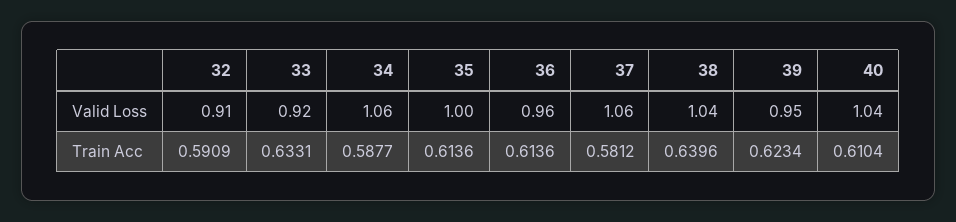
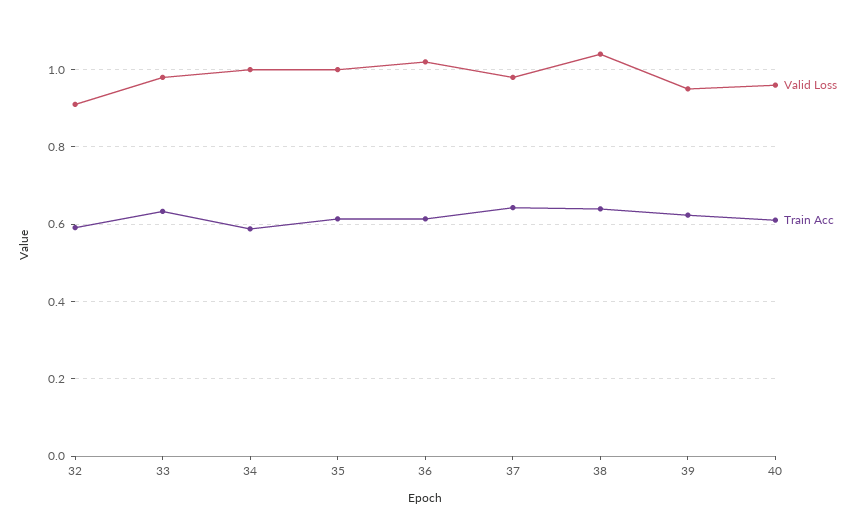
  {
    "Valid Loss": {
      "32": 0.91,
-     "33": 0.92,
+     "33": 0.98,
-     "34": 1.06,
+     "34": 1,
      "35": 1,
-     "36": 0.96,
+     "36": 1.02,
-     "37": 1.06,
+     "37": 0.98,
      "38": 1.04,
      "39": 0.95,
-     "40": 1.04
+     "40": 0.96
    },
    "Train Acc": {
      "32": 0.5909,
      "33": 0.6331,
      "34": 0.5877,
      "35": 0.6136,
      "36": 0.6136,
-     "37": 0.5812,
+     "37": 0.64,
      "38": 0.6396,
      "39": 0.6234,
      "40": 0.6104
    }
  }

